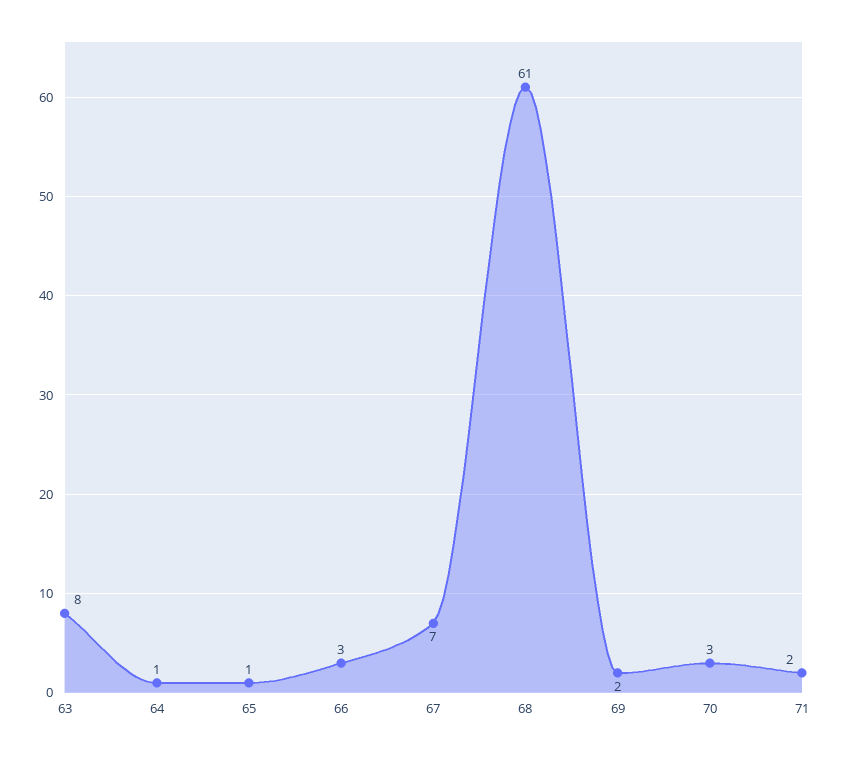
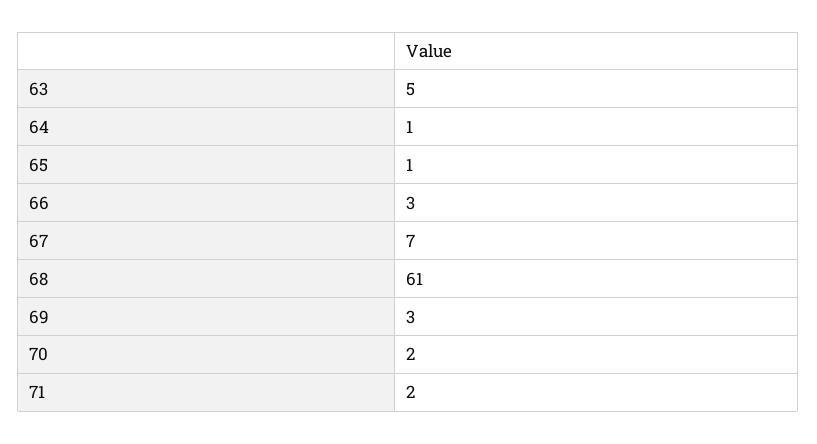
  {
-   "63": 8,
+   "63": 5,
    "64": 1,
    "65": 1,
    "66": 3,
    "67": 7,
    "68": 61,
-   "69": 2,
+   "69": 3,
-   "70": 3,
+   "70": 2,
    "71": 2
  }

